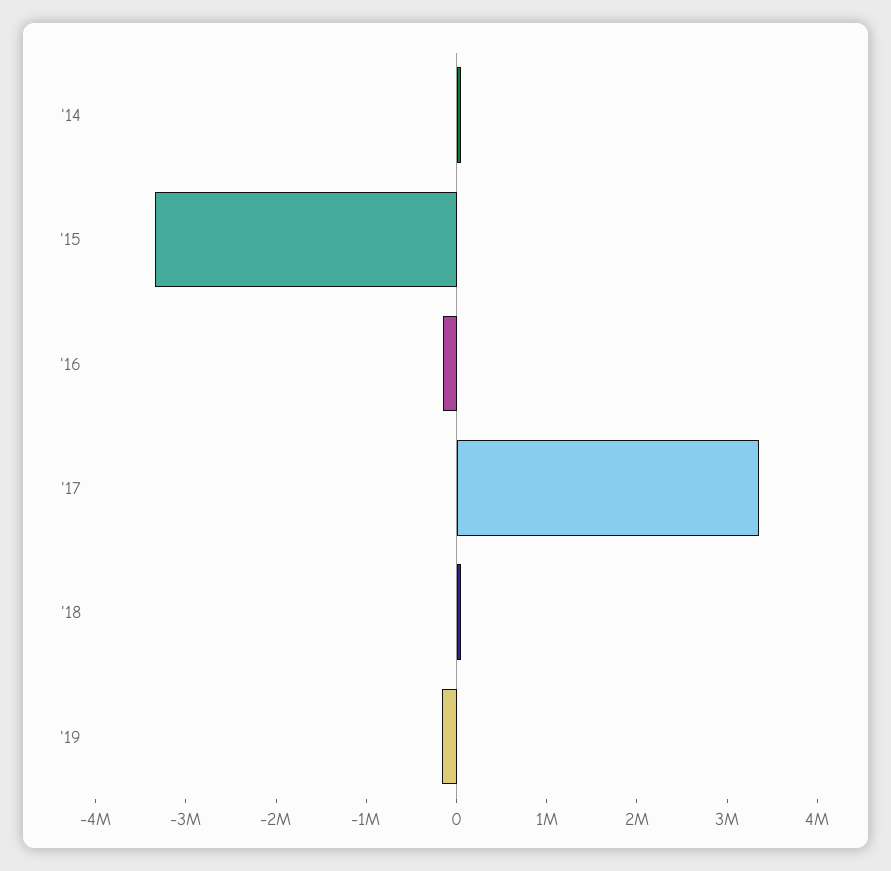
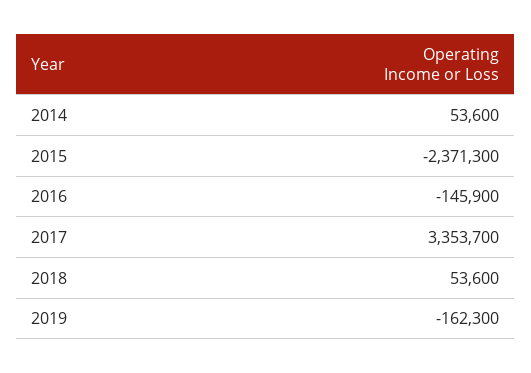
  {
    "'14": 53600,
-   "'15": -3400000,
+   "'15": -2371300,
    "'16": -145900,
    "'17": 3353700,
    "'18": 53600,
    "'19": -162300
  }

